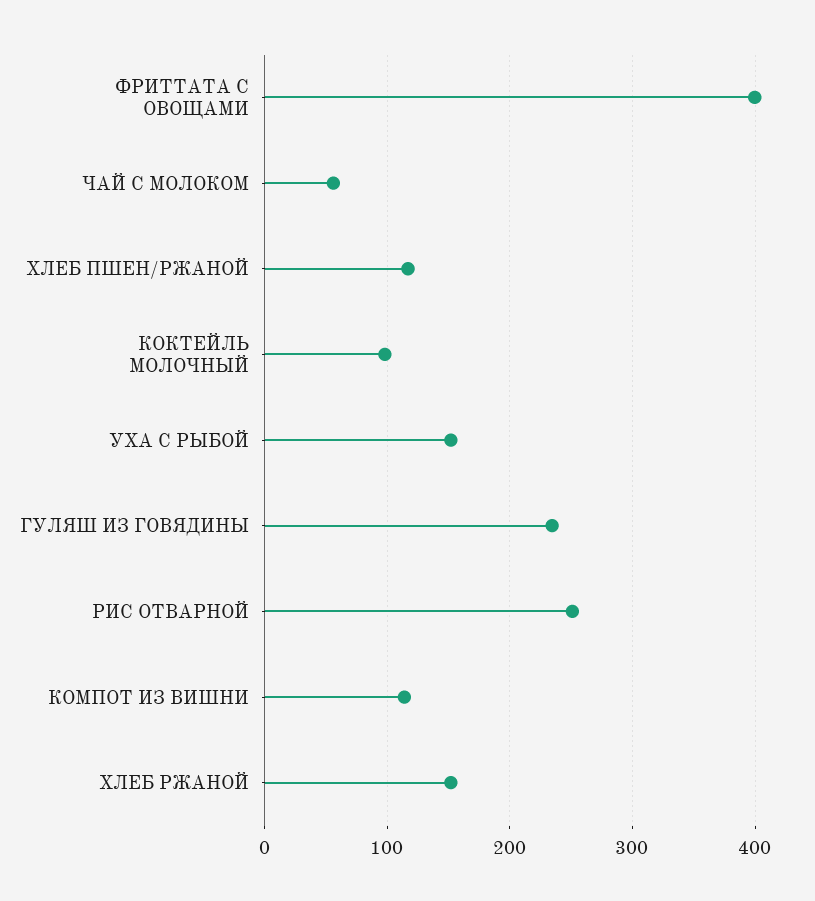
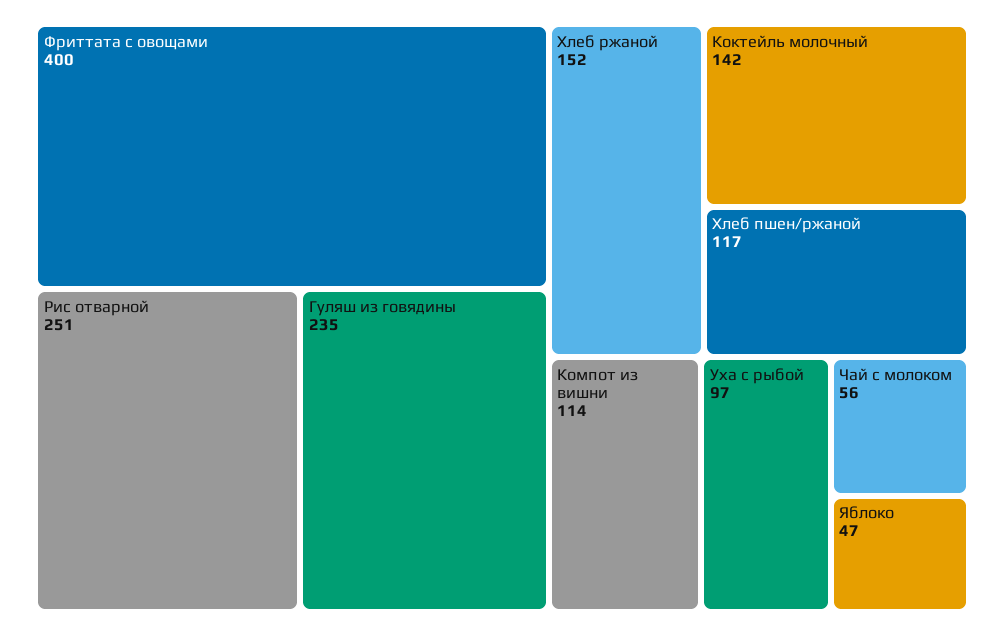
  {
    "ФРИТТАТА С ОВОЩАМИ": 400,
    "ЧАЙ С МОЛОКОМ": 56,
    "ХЛЕБ ПШЕН/РЖАНОЙ": 117,
-   "КОКТЕЙЛЬ МОЛОЧНЫЙ": 100,
+   "КОКТЕЙЛЬ МОЛОЧНЫЙ": 142,
-   "УХА С РЫБОЙ": 150,
+   "УХА С РЫБОЙ": 97,
    "ГУЛЯШ ИЗ ГОВЯДИНЫ": 235,
    "РИС ОТВАРНОЙ": 251,
    "КОМПОТ ИЗ ВИШНИ": 114,
-   "ХЛЕБ РЖАНОЙ": 152
+   "ХЛЕБ РЖАНОЙ": 152,
+   "Яблоко": 47
  }

